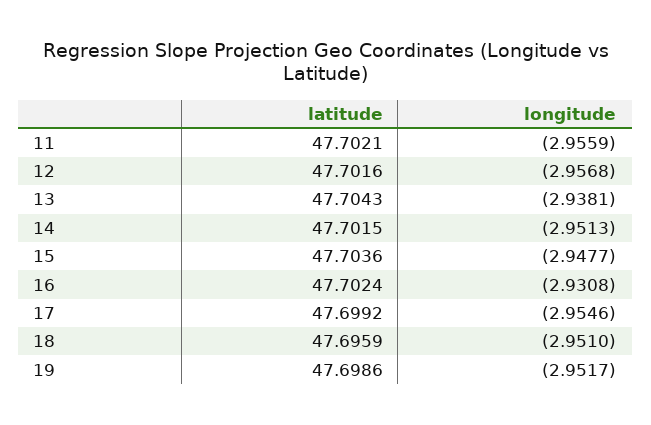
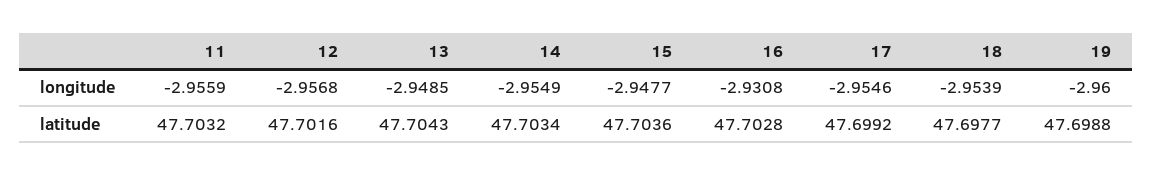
  {
    "latitude": {
-     "11": 47.7021,
+     "11": 47.7032,
      "12": 47.7016,
      "13": 47.7043,
-     "14": 47.7015,
+     "14": 47.7034,
      "15": 47.7036,
-     "16": 47.7024,
+     "16": 47.7028,
      "17": 47.6992,
-     "18": 47.6959,
+     "18": 47.6977,
-     "19": 47.6986
+     "19": 47.6988
    },
    "longitude": {
      "11": -2.9559,
      "12": -2.9568,
-     "13": -2.9381,
+     "13": -2.9485,
-     "14": -2.9513,
+     "14": -2.9549,
      "15": -2.9477,
      "16": -2.9308,
      "17": -2.9546,
-     "18": -2.951,
+     "18": -2.9539,
-     "19": -2.9517
+     "19": -2.96
    }
  }

